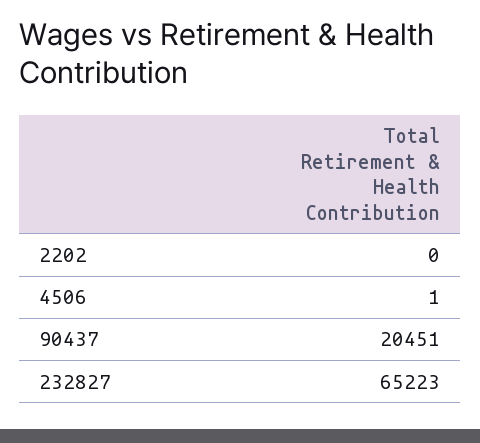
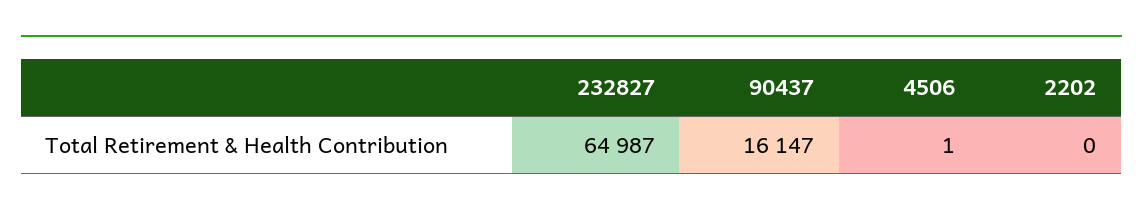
  {
    "2202": 0,
    "4506": 1,
-   "90437": 20451,
+   "90437": 16147,
-   "232827": 65223
+   "232827": 64987
  }

